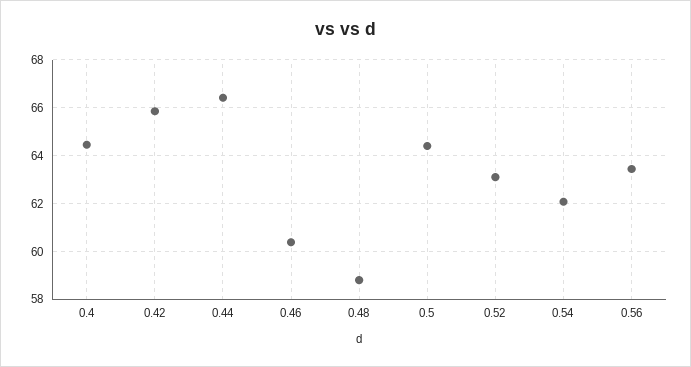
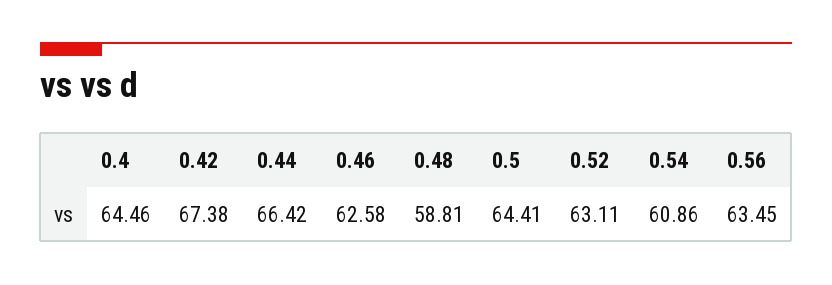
  {
    "0.4": 64.46,
-   "0.42": 66,
+   "0.42": 67.38,
    "0.44": 66.42,
-   "0.46": 60.5,
+   "0.46": 62.58,
    "0.48": 58.81,
    "0.5": 64.41,
    "0.52": 63.11,
-   "0.54": 62,
+   "0.54": 60.86,
    "0.56": 63.45
  }

